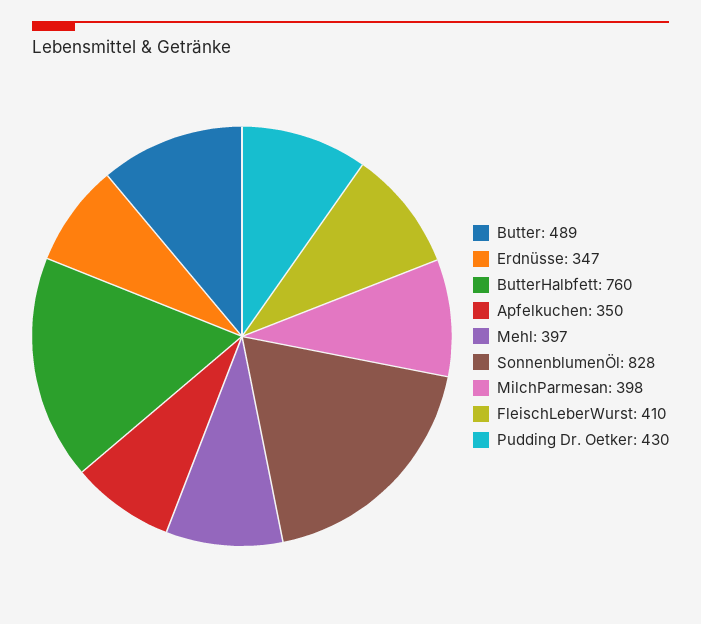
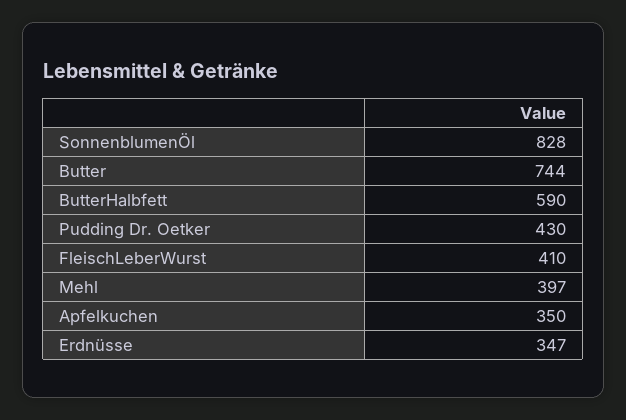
  {
-   "Butter": 489,
+   "Butter": 744,
    "Erdnüsse": 347,
-   "ButterHalbfett": 760,
+   "ButterHalbfett": 590,
    "Apfelkuchen": 350,
    "Mehl": 397,
    "SonnenblumenÖl": 828,
-   "MilchParmesan": 398,
    "FleischLeberWurst": 410,
    "Pudding Dr. Oetker": 430
  }

